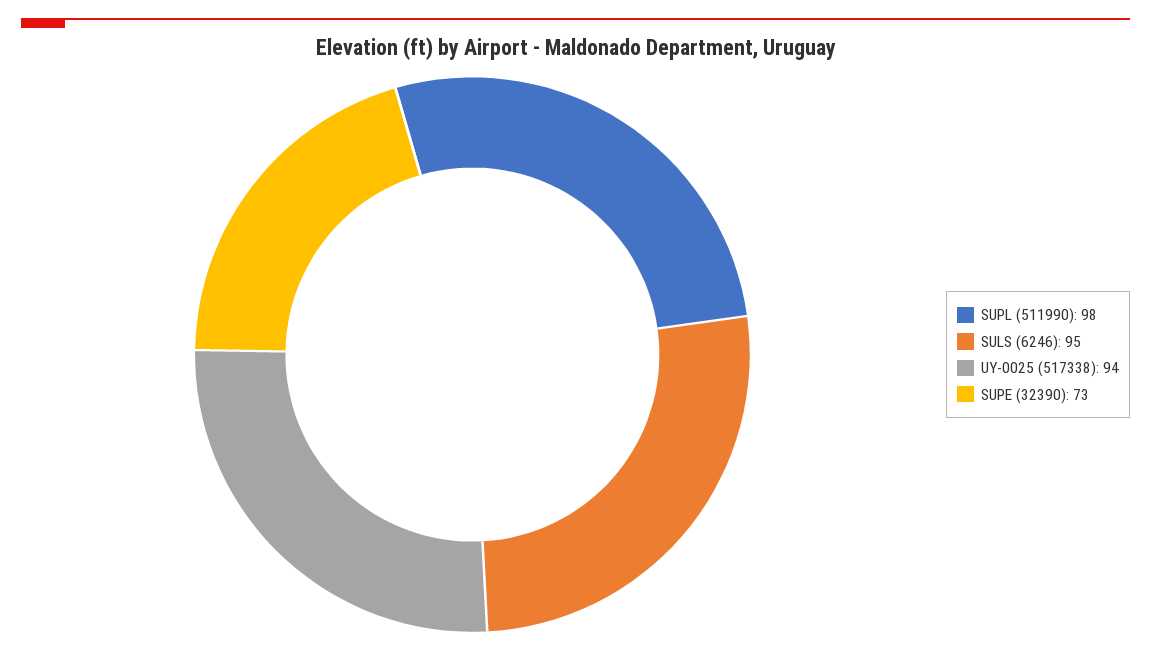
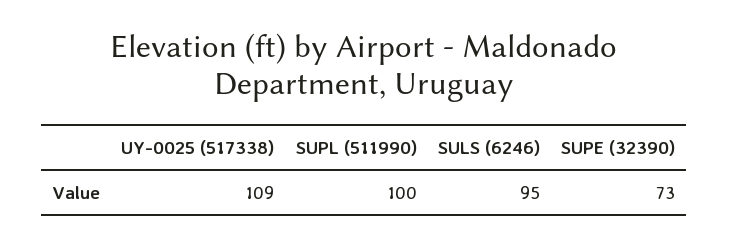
  {
-   "SUPL (511990)": 98,
+   "SUPL (511990)": 100,
    "SULS (6246)": 95,
-   "UY-0025 (517338)": 94,
+   "UY-0025 (517338)": 109,
    "SUPE (32390)": 73
  }

